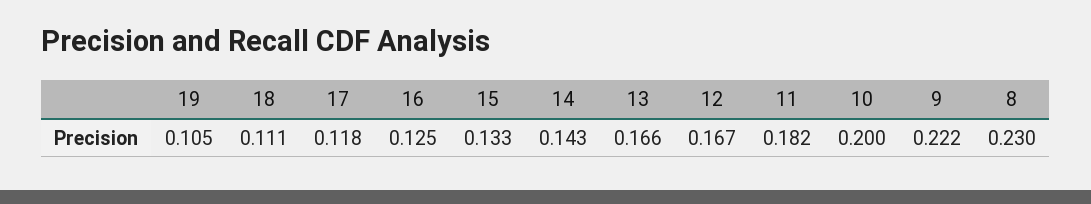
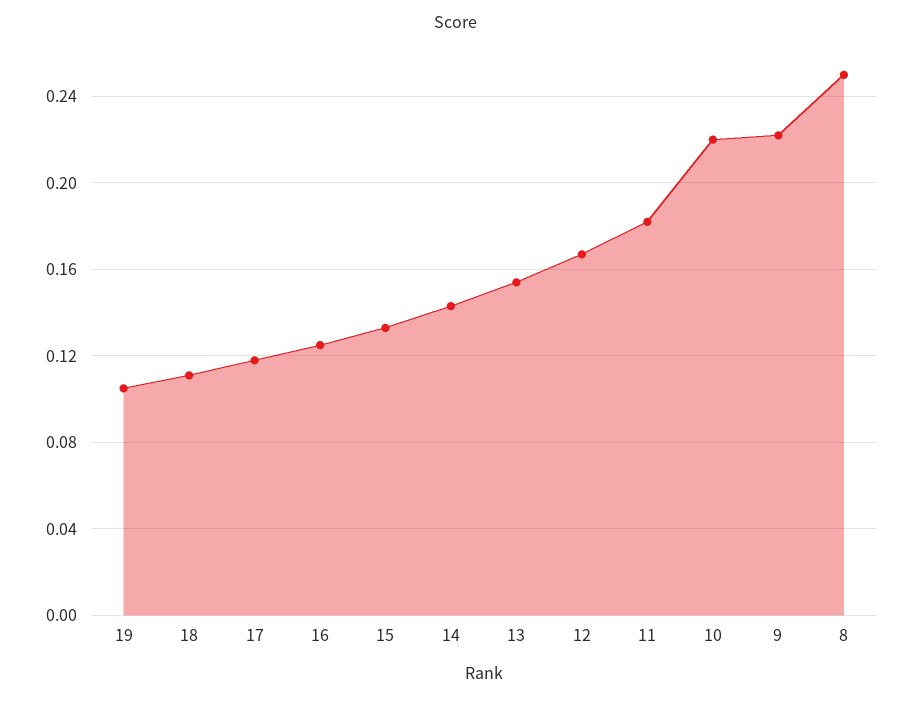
  {
    "19": 0.105,
    "18": 0.111,
    "17": 0.118,
    "16": 0.125,
    "15": 0.133,
    "14": 0.143,
-   "13": 0.166,
+   "13": 0.155,
    "12": 0.167,
    "11": 0.182,
-   "10": 0.2,
+   "10": 0.22,
    "9": 0.222,
-   "8": 0.23
+   "8": 0.25
  }

